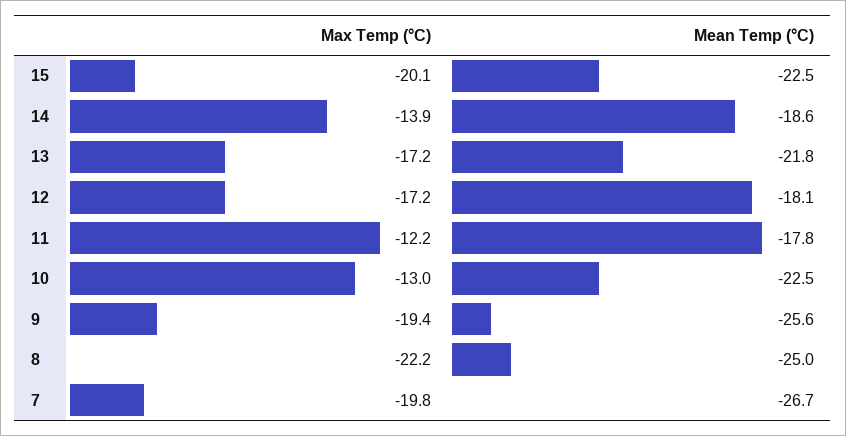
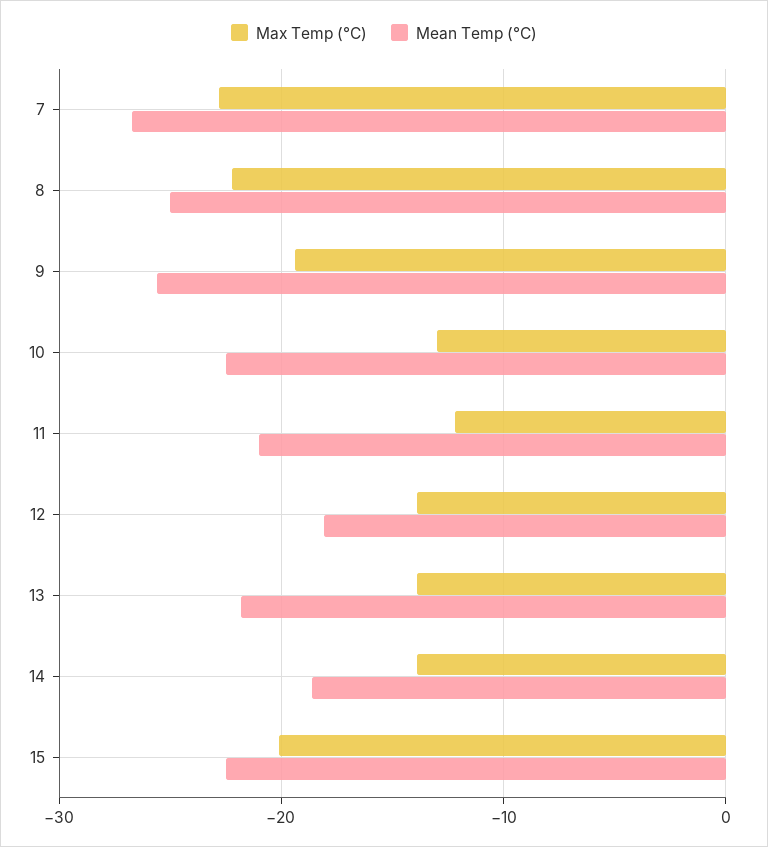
  {
    "Max Temp (°C)": {
      "15": -20.1,
      "14": -13.9,
-     "13": -17.2,
+     "13": -14,
-     "12": -17.2,
+     "12": -14,
      "11": -12.2,
      "10": -13,
      "9": -19.4,
      "8": -22.2,
-     "7": -19.8
+     "7": -23
    },
    "Mean Temp (°C)": {
      "15": -22.5,
      "14": -18.6,
      "13": -21.8,
      "12": -18.1,
-     "11": -17.8,
+     "11": -21,
      "10": -22.5,
      "9": -25.6,
      "8": -25,
      "7": -26.7
    }
  }

